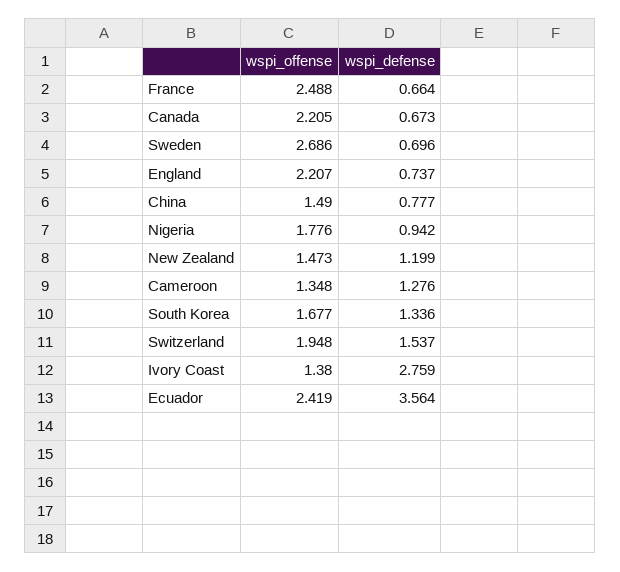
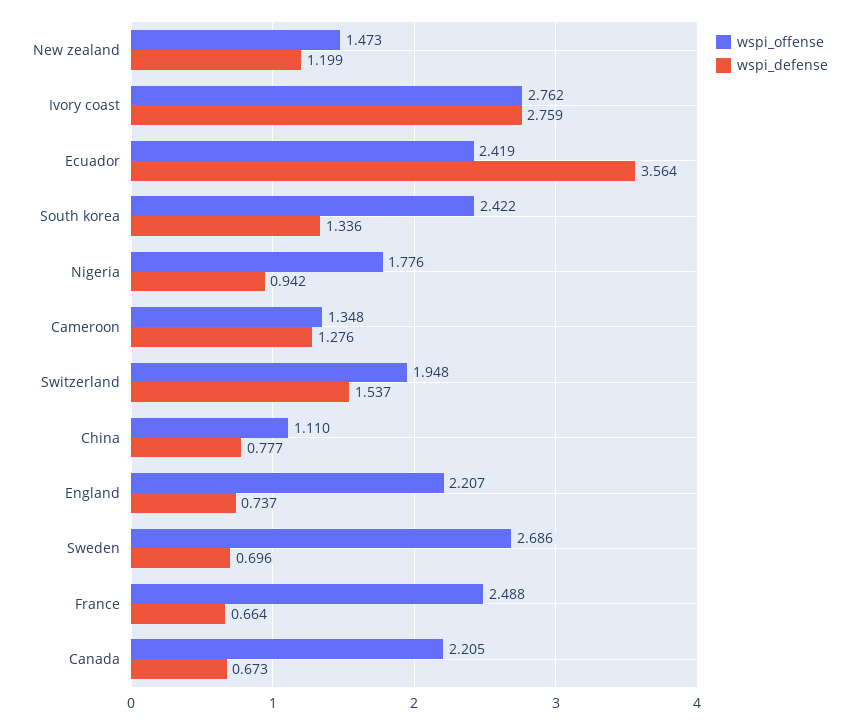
  {
    "wspi_offense": {
      "France": 2.488,
      "Canada": 2.205,
      "Sweden": 2.686,
      "England": 2.207,
-     "China": 1.49,
+     "China": 1.11,
      "Nigeria": 1.776,
      "New Zealand": 1.473,
      "Cameroon": 1.348,
-     "South Korea": 1.677,
+     "South Korea": 2.422,
      "Switzerland": 1.948,
-     "Ivory Coast": 1.38,
+     "Ivory Coast": 2.762,
      "Ecuador": 2.419
    },
    "wspi_defense": {
      "France": 0.664,
      "Canada": 0.673,
      "Sweden": 0.696,
      "England": 0.737,
      "China": 0.777,
      "Nigeria": 0.942,
      "New Zealand": 1.199,
      "Cameroon": 1.276,
      "South Korea": 1.336,
      "Switzerland": 1.537,
      "Ivory Coast": 2.759,
      "Ecuador": 3.564
    }
  }

